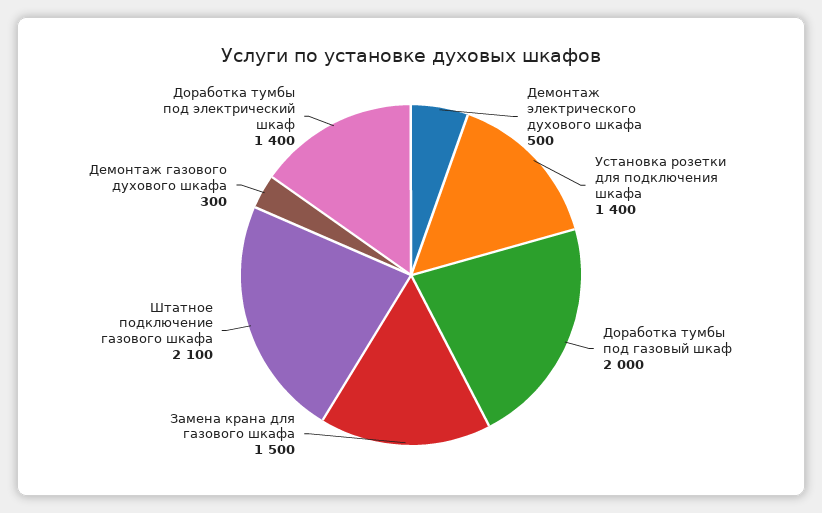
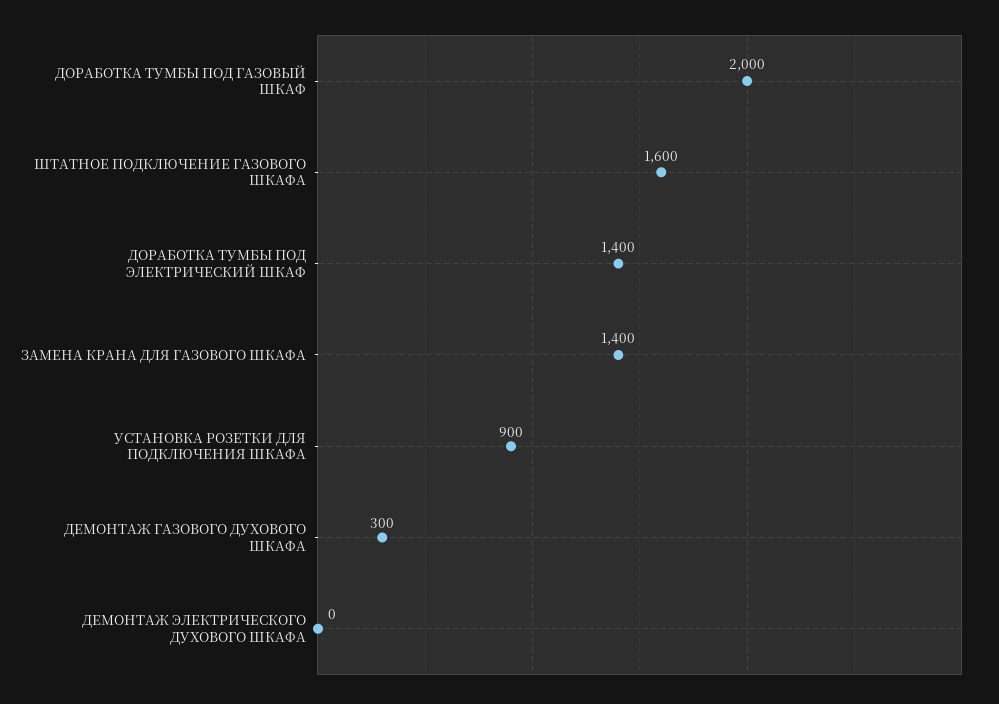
  {
-   "Демонтаж электрического духового шкафа": 500,
+   "Демонтаж электрического духового шкафа": 0,
-   "Установка розетки для подключения шкафа": 1400,
+   "Установка розетки для подключения шкафа": 900,
    "Доработка тумбы под газовый шкаф": 2000,
-   "Замена крана для газового шкафа": 1500,
+   "Замена крана для газового шкафа": 1400,
-   "Штатное подключение газового шкафа": 2100,
+   "Штатное подключение газового шкафа": 1600,
    "Демонтаж газового духового шкафа": 300,
    "Доработка тумбы под электрический шкаф": 1400
  }

